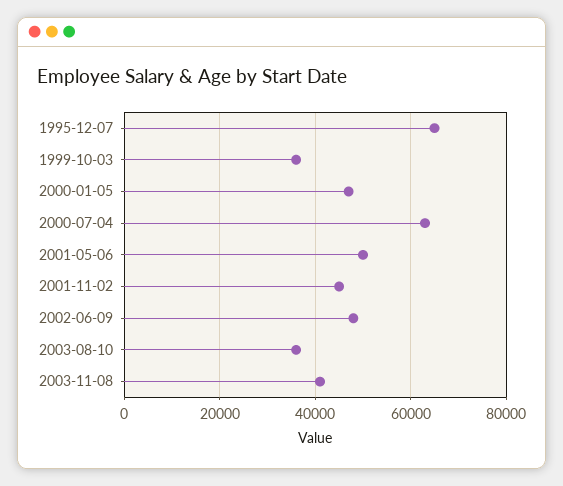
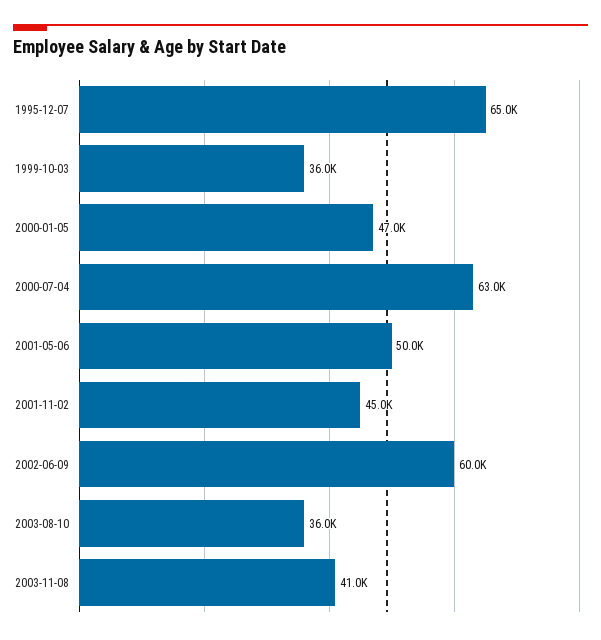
  {
    "1995-12-07": 65000,
    "1999-10-03": 36000,
    "2000-01-05": 47000,
    "2000-07-04": 63000,
    "2001-05-06": 50000,
    "2001-11-02": 45000,
-   "2002-06-09": 48000,
+   "2002-06-09": 60000,
    "2003-08-10": 36000,
    "2003-11-08": 41000
  }

